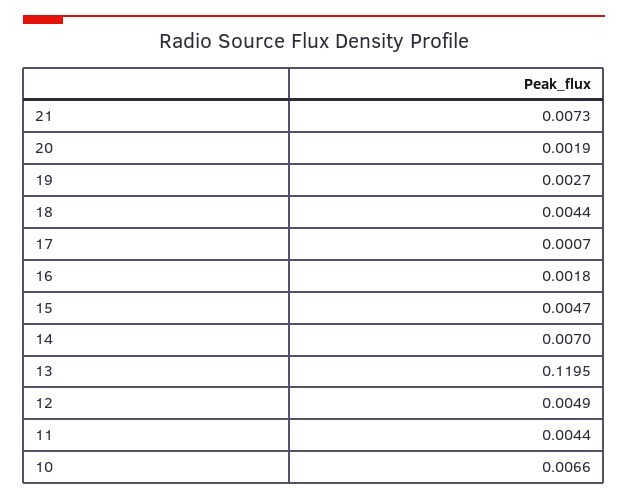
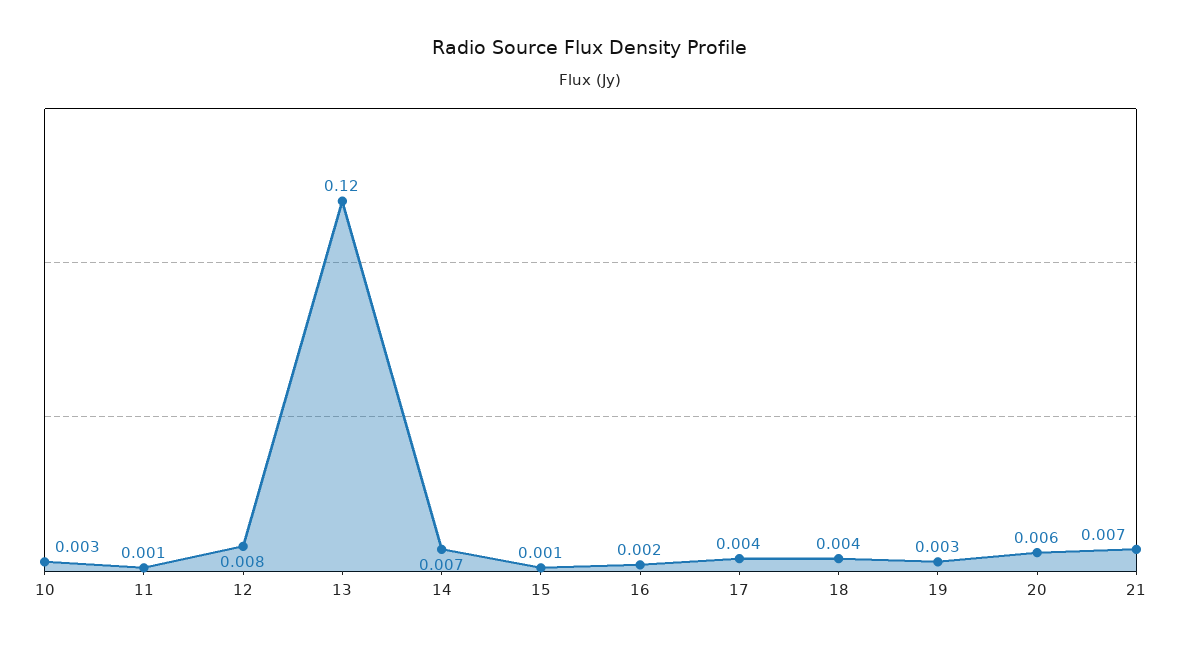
  {
    "21": 0.0073,
-   "20": 0.0019,
+   "20": 0.006,
    "19": 0.0027,
    "18": 0.0044,
-   "17": 0.0007,
+   "17": 0.004,
    "16": 0.0018,
-   "15": 0.0047,
+   "15": 0.001,
    "14": 0.007,
    "13": 0.1195,
-   "12": 0.0049,
+   "12": 0.008,
-   "11": 0.0044,
+   "11": 0.001,
-   "10": 0.0066
+   "10": 0.003
  }

